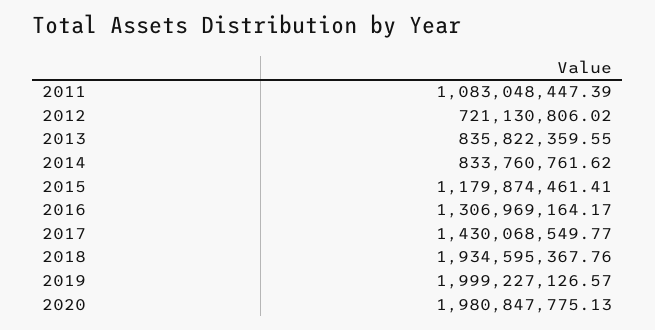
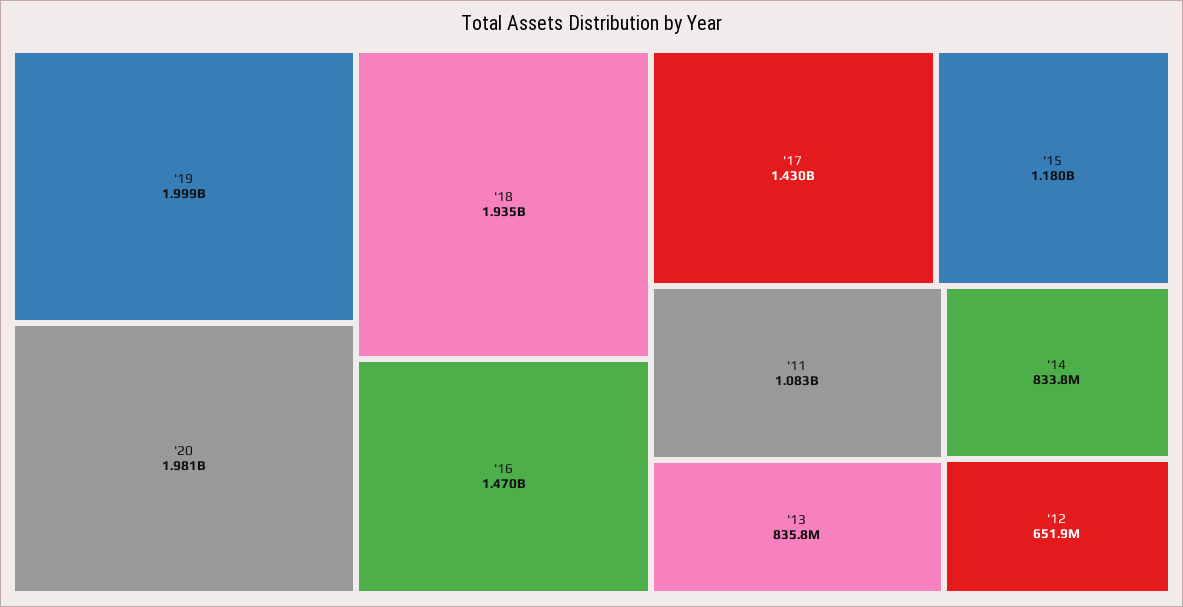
  {
    "2011": 1083048447.39,
-   "2012": 721130806.02,
+   "2012": 651900000,
    "2013": 835822359.55,
    "2014": 833760761.62,
    "2015": 1179874461.41,
-   "2016": 1306969164.17,
+   "2016": 1470000000,
    "2017": 1430068549.77,
    "2018": 1934595367.76,
    "2019": 1999227126.57,
    "2020": 1980847775.13
  }

